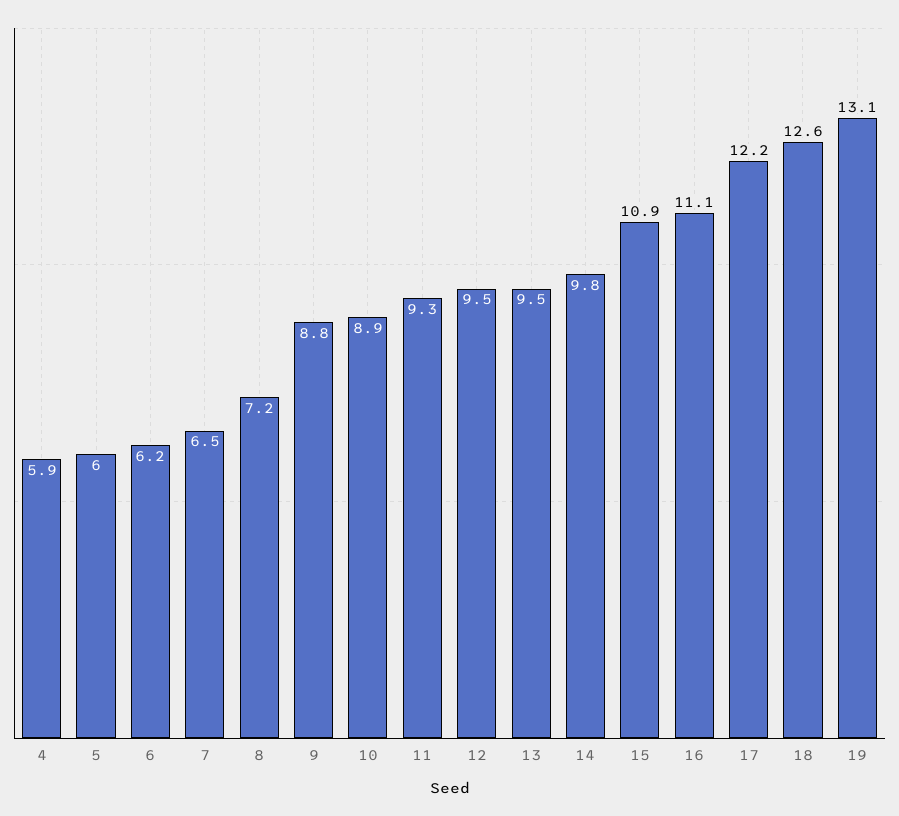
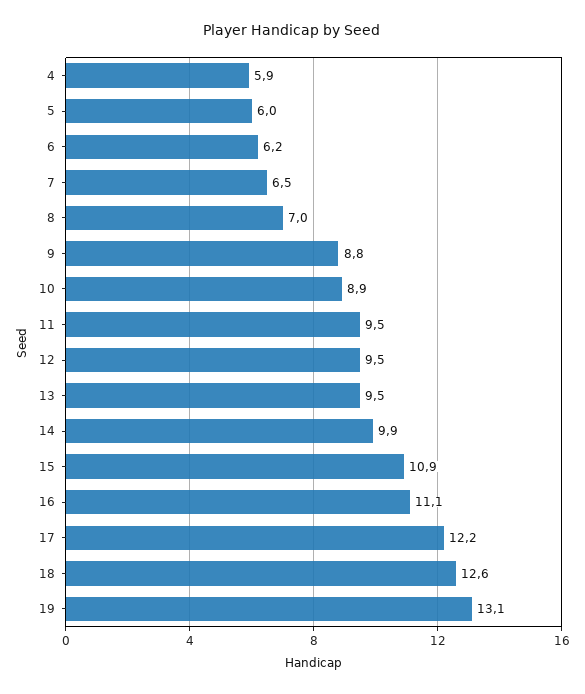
  {
    "4": 5.9,
    "5": 6,
    "6": 6.2,
    "7": 6.5,
-   "8": 7.2,
+   "8": 7,
    "9": 8.8,
    "10": 8.9,
-   "11": 9.3,
+   "11": 9.5,
    "12": 9.5,
    "13": 9.5,
-   "14": 9.8,
+   "14": 9.9,
    "15": 10.9,
    "16": 11.1,
    "17": 12.2,
    "18": 12.6,
    "19": 13.1
  }

